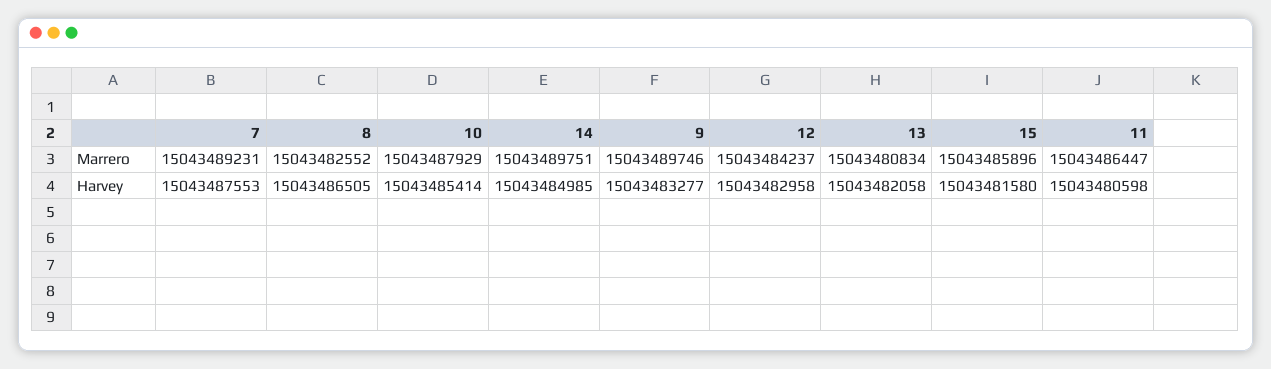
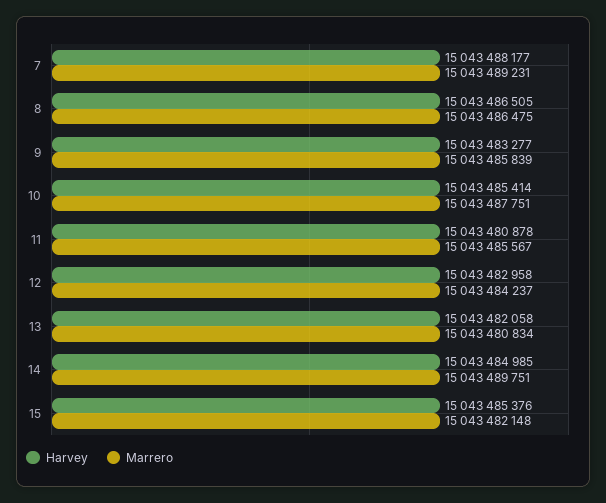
  {
    "Marrero": {
      "7": 15043489231,
-     "8": 15043482552,
+     "8": 15043486475,
-     "10": 15043487929,
+     "10": 15043487751,
      "14": 15043489751,
-     "9": 15043489746,
+     "9": 15043485839,
      "12": 15043484237,
      "13": 15043480834,
-     "15": 15043485896,
+     "15": 15043482148,
-     "11": 15043486447
+     "11": 15043485567
    },
    "Harvey": {
-     "7": 15043487553,
+     "7": 15043488177,
      "8": 15043486505,
      "10": 15043485414,
      "14": 15043484985,
      "9": 15043483277,
      "12": 15043482958,
      "13": 15043482058,
-     "15": 15043481580,
+     "15": 15043485376,
-     "11": 15043480598
+     "11": 15043480878
    }
  }

